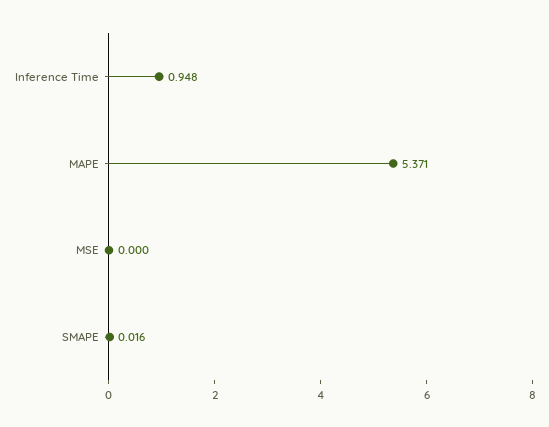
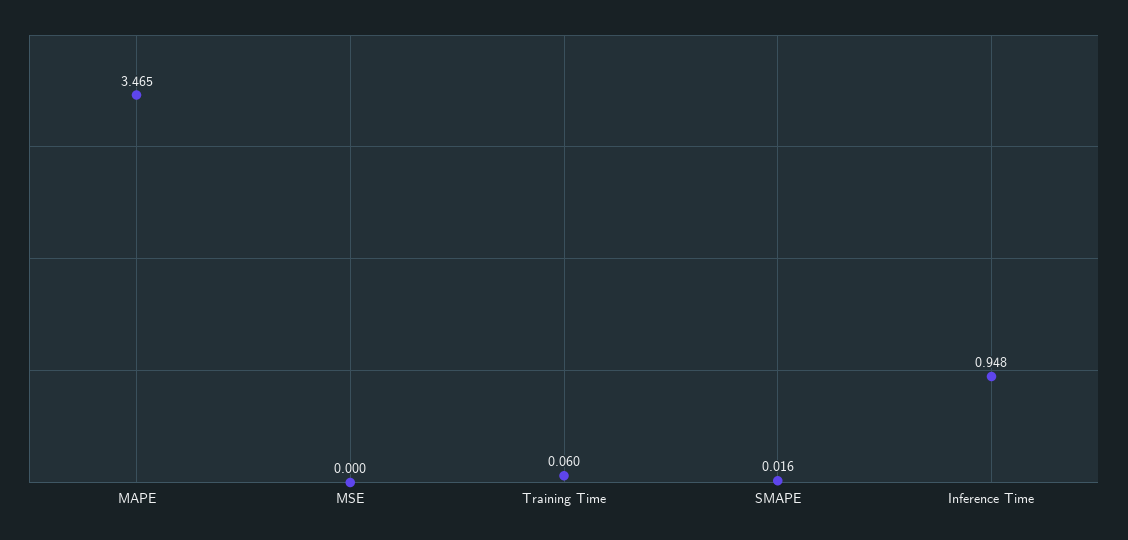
  {
    "Inference Time": 0.948,
-   "MAPE": 5.371,
+   "MAPE": 3.465,
    "MSE": 0,
-   "SMAPE": 0.016
+   "SMAPE": 0.016,
+   "Training Time": 0.06
  }

